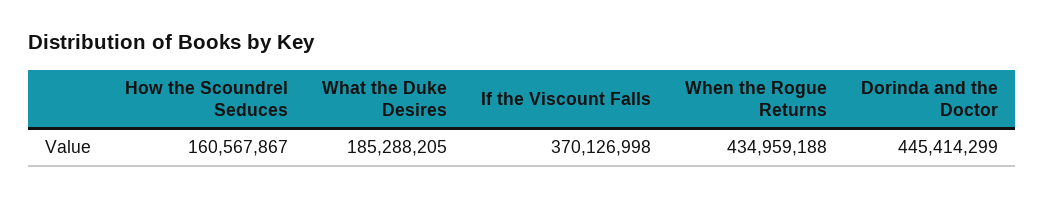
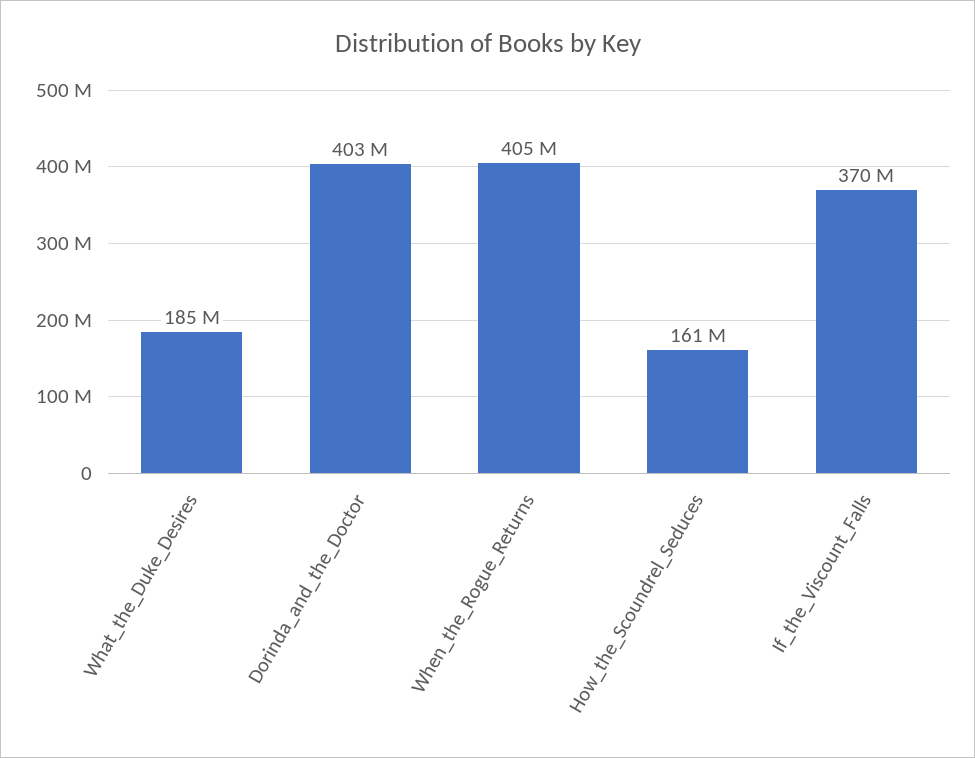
  {
    "How the Scoundrel Seduces": 160567867,
    "What the Duke Desires": 185288205,
    "If the Viscount Falls": 370126998,
-   "When the Rogue Returns": 434959188,
+   "When the Rogue Returns": 405000000,
-   "Dorinda and the Doctor": 445414299
+   "Dorinda and the Doctor": 403000000
  }

